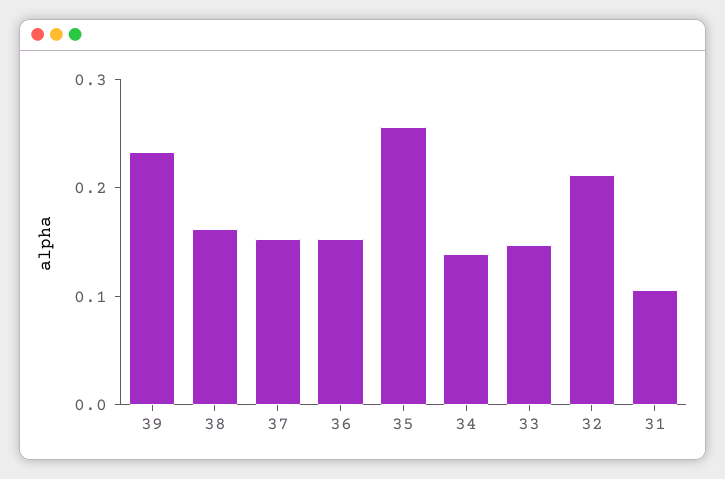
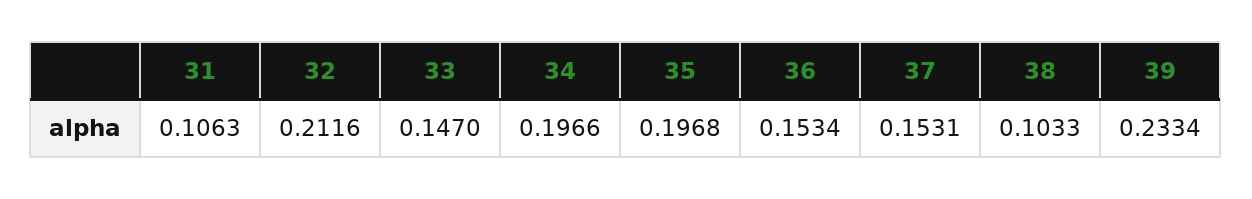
  {
    "39": 0.2334,
-   "38": 0.16,
+   "38": 0.1033,
    "37": 0.1531,
    "36": 0.1534,
-   "35": 0.26,
+   "35": 0.1968,
-   "34": 0.14,
+   "34": 0.1966,
    "33": 0.147,
    "32": 0.2116,
    "31": 0.1063
  }

